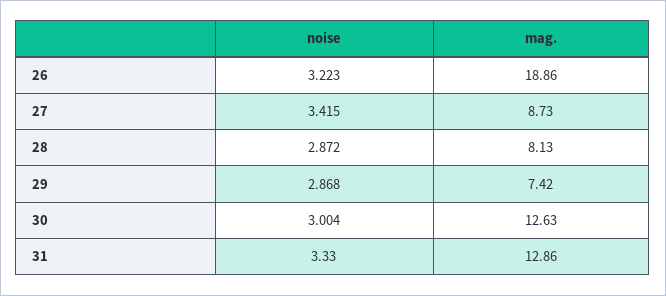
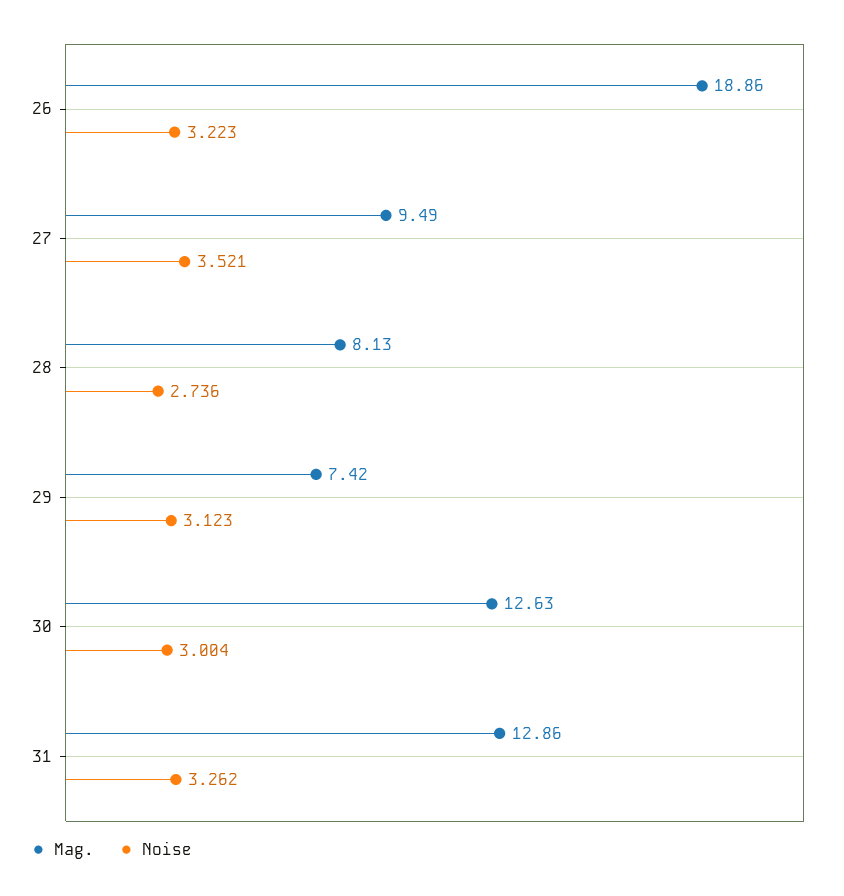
  {
    "noise": {
      "26": 3.223,
-     "27": 3.415,
+     "27": 3.521,
-     "28": 2.872,
+     "28": 2.736,
-     "29": 2.868,
+     "29": 3.123,
      "30": 3.004,
-     "31": 3.33
+     "31": 3.262
    },
    "mag.": {
      "26": 18.86,
-     "27": 8.73,
+     "27": 9.49,
      "28": 8.13,
      "29": 7.42,
      "30": 12.63,
      "31": 12.86
    }
  }

